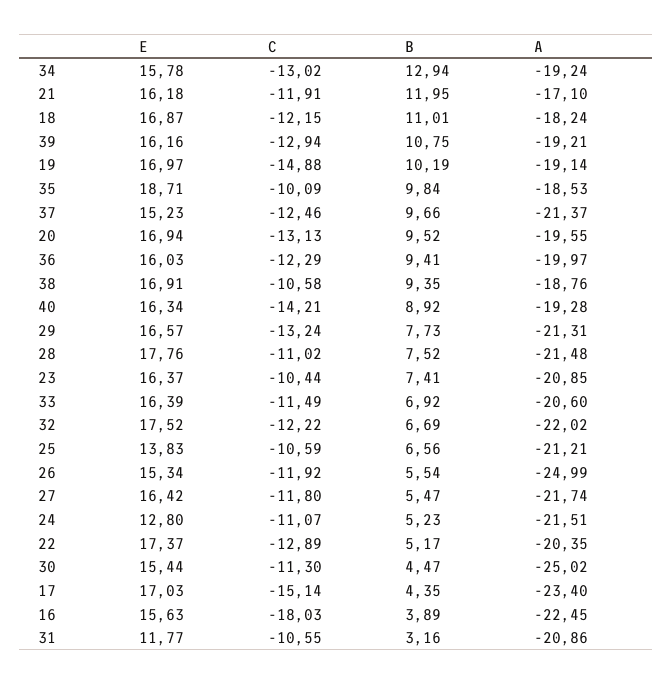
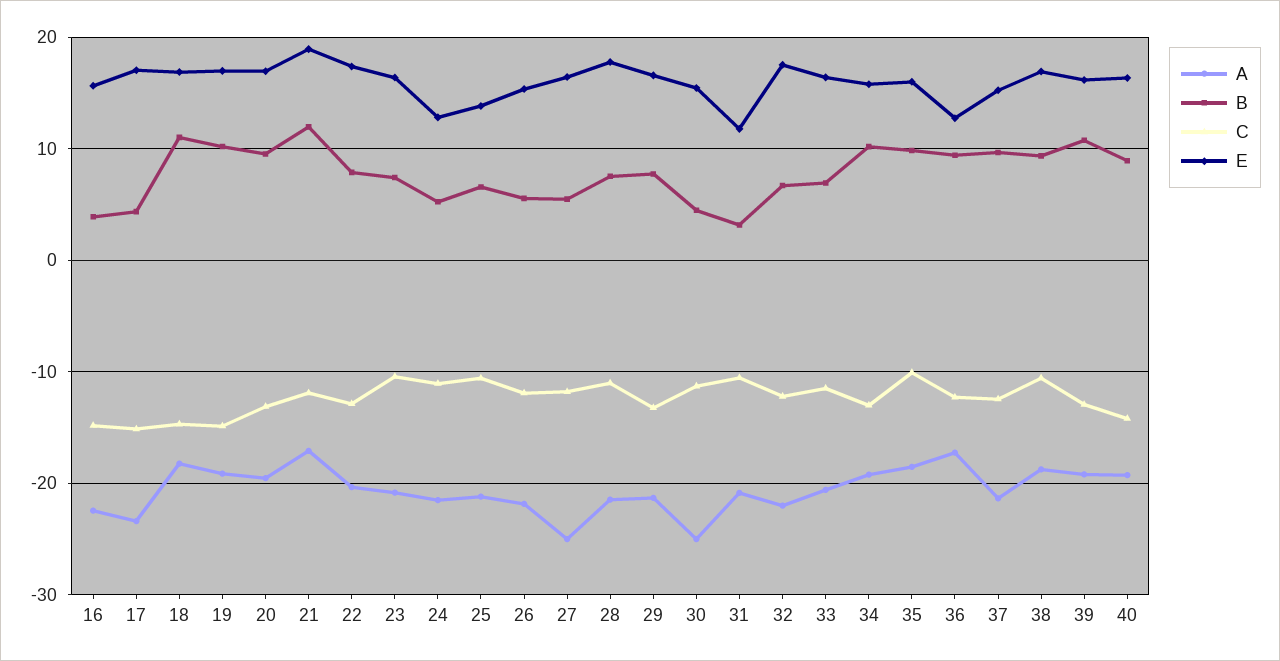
  {
    "E": {
      "34": 15.78,
-     "21": 16.18,
+     "21": 19,
      "18": 16.87,
      "39": 16.16,
      "19": 16.97,
-     "35": 18.71,
+     "35": 16,
      "37": 15.23,
      "20": 16.94,
-     "36": 16.03,
+     "36": 13,
      "38": 16.91,
      "40": 16.34,
      "29": 16.57,
      "28": 17.76,
      "23": 16.37,
      "33": 16.39,
      "32": 17.52,
      "25": 13.83,
      "26": 15.34,
      "27": 16.42,
      "24": 12.8,
      "22": 17.37,
      "30": 15.44,
      "17": 17.03,
      "16": 15.63,
      "31": 11.77
    },
    "C": {
      "34": -13.02,
      "21": -11.91,
-     "18": -12.15,
+     "18": -15,
      "39": -12.94,
      "19": -14.88,
      "35": -10.09,
      "37": -12.46,
      "20": -13.13,
      "36": -12.29,
      "38": -10.58,
      "40": -14.21,
      "29": -13.24,
      "28": -11.02,
      "23": -10.44,
      "33": -11.49,
      "32": -12.22,
      "25": -10.59,
      "26": -11.92,
      "27": -11.8,
      "24": -11.07,
      "22": -12.89,
      "30": -11.3,
      "17": -15.14,
-     "16": -18.03,
+     "16": -15,
      "31": -10.55
    },
    "B": {
-     "34": 12.94,
+     "34": 10,
      "21": 11.95,
      "18": 11.01,
      "39": 10.75,
      "19": 10.19,
      "35": 9.84,
      "37": 9.66,
      "20": 9.52,
      "36": 9.41,
      "38": 9.35,
      "40": 8.92,
      "29": 7.73,
      "28": 7.52,
      "23": 7.41,
      "33": 6.92,
      "32": 6.69,
      "25": 6.56,
      "26": 5.54,
      "27": 5.47,
      "24": 5.23,
-     "22": 5.17,
+     "22": 8,
      "30": 4.47,
      "17": 4.35,
      "16": 3.89,
      "31": 3.16
    },
    "A": {
      "34": -19.24,
      "21": -17.1,
      "18": -18.24,
      "39": -19.21,
      "19": -19.14,
      "35": -18.53,
      "37": -21.37,
      "20": -19.55,
-     "36": -19.97,
+     "36": -17,
      "38": -18.76,
      "40": -19.28,
      "29": -21.31,
      "28": -21.48,
      "23": -20.85,
      "33": -20.6,
      "32": -22.02,
      "25": -21.21,
-     "26": -24.99,
+     "26": -22,
-     "27": -21.74,
+     "27": -25,
      "24": -21.51,
      "22": -20.35,
      "30": -25.02,
      "17": -23.4,
      "16": -22.45,
      "31": -20.86
    }
  }

